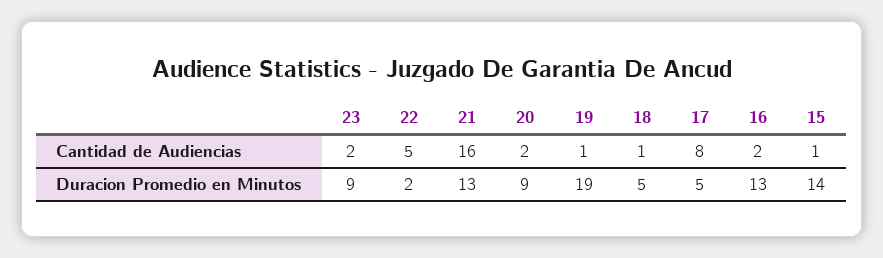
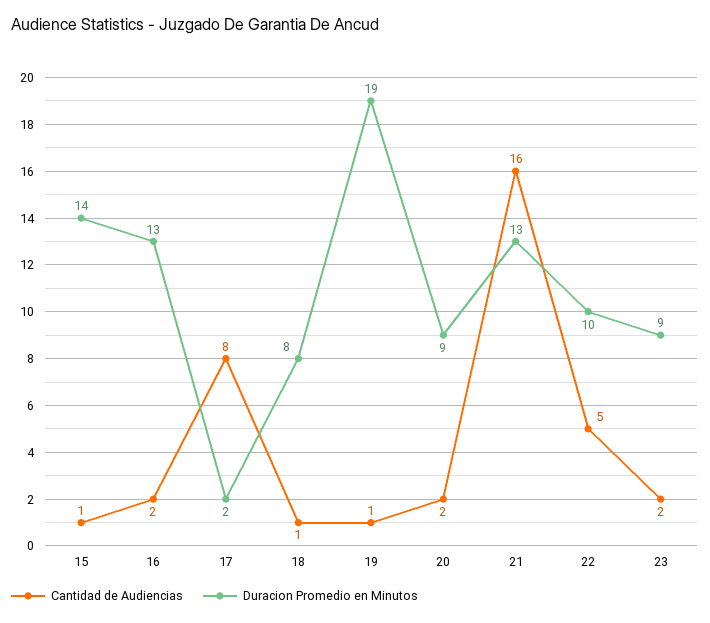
  {
    "Cantidad de Audiencias": {
      "23": 2,
      "22": 5,
      "21": 16,
      "20": 2,
      "19": 1,
      "18": 1,
      "17": 8,
      "16": 2,
      "15": 1
    },
    "Duracion Promedio en Minutos": {
      "23": 9,
-     "22": 2,
+     "22": 10,
      "21": 13,
      "20": 9,
      "19": 19,
-     "18": 5,
+     "18": 8,
-     "17": 5,
+     "17": 2,
      "16": 13,
      "15": 14
    }
  }

